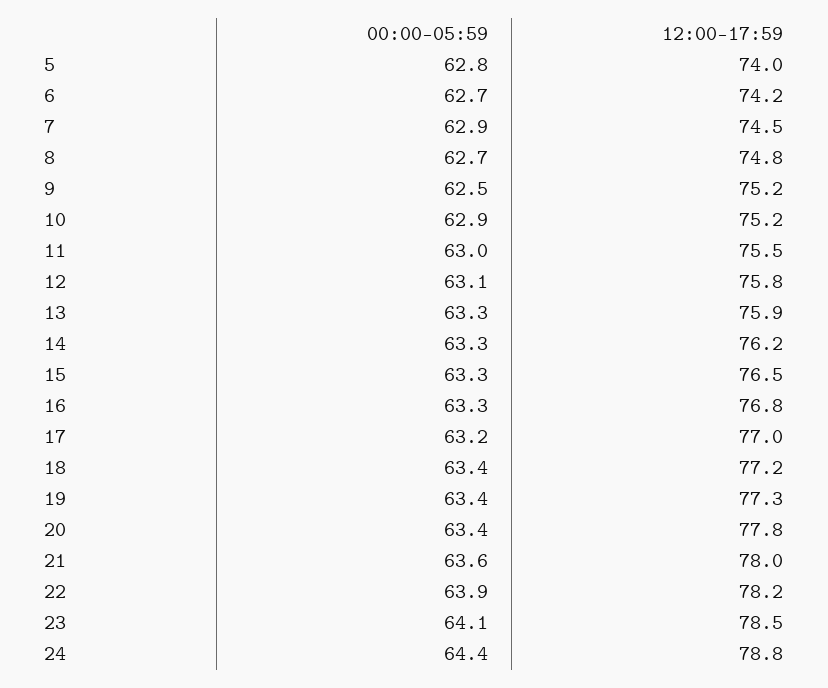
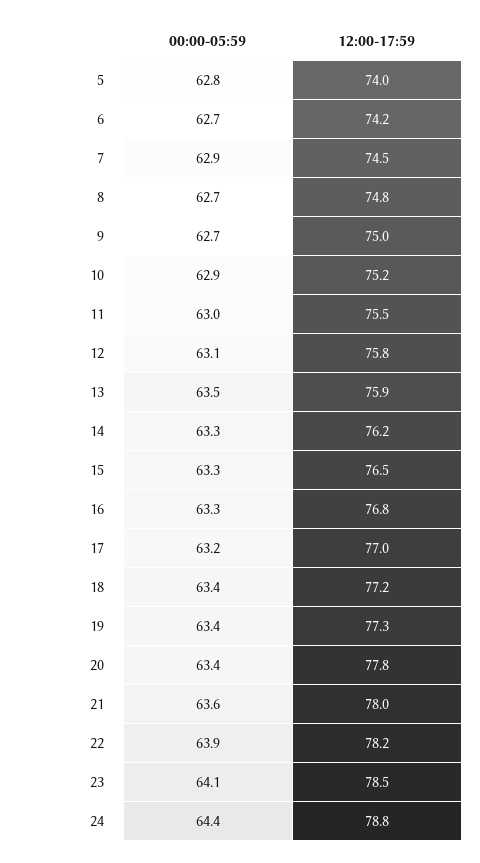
  {
    "00:00-05:59": {
      "5": 62.8,
      "6": 62.7,
      "7": 62.9,
      "8": 62.7,
-     "9": 62.5,
+     "9": 62.7,
      "10": 62.9,
      "11": 63,
      "12": 63.1,
-     "13": 63.3,
+     "13": 63.5,
      "14": 63.3,
      "15": 63.3,
      "16": 63.3,
      "17": 63.2,
      "18": 63.4,
      "19": 63.4,
      "20": 63.4,
      "21": 63.6,
      "22": 63.9,
      "23": 64.1,
      "24": 64.4
    },
    "12:00-17:59": {
      "5": 74,
      "6": 74.2,
      "7": 74.5,
      "8": 74.8,
-     "9": 75.2,
+     "9": 75,
      "10": 75.2,
      "11": 75.5,
      "12": 75.8,
      "13": 75.9,
      "14": 76.2,
      "15": 76.5,
      "16": 76.8,
      "17": 77,
      "18": 77.2,
      "19": 77.3,
      "20": 77.8,
      "21": 78,
      "22": 78.2,
      "23": 78.5,
      "24": 78.8
    }
  }

